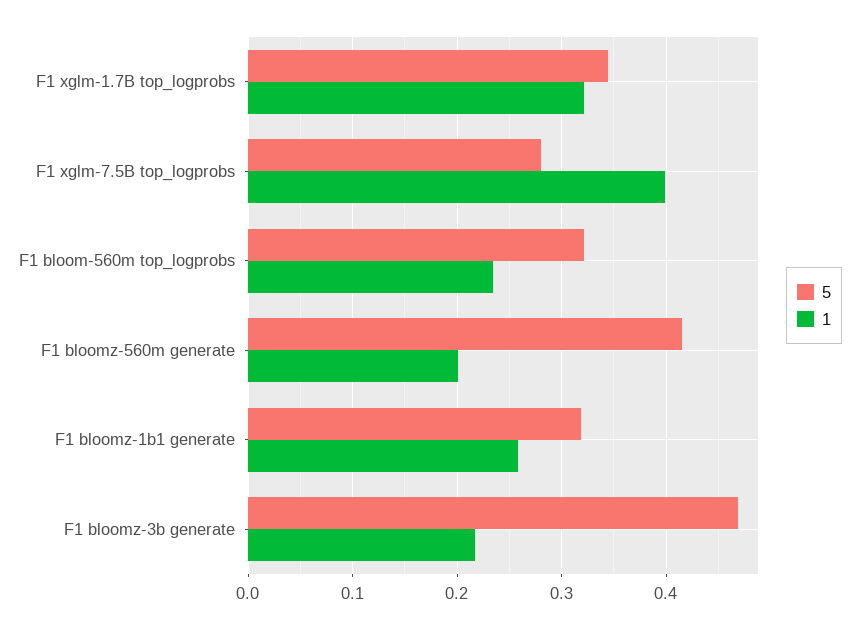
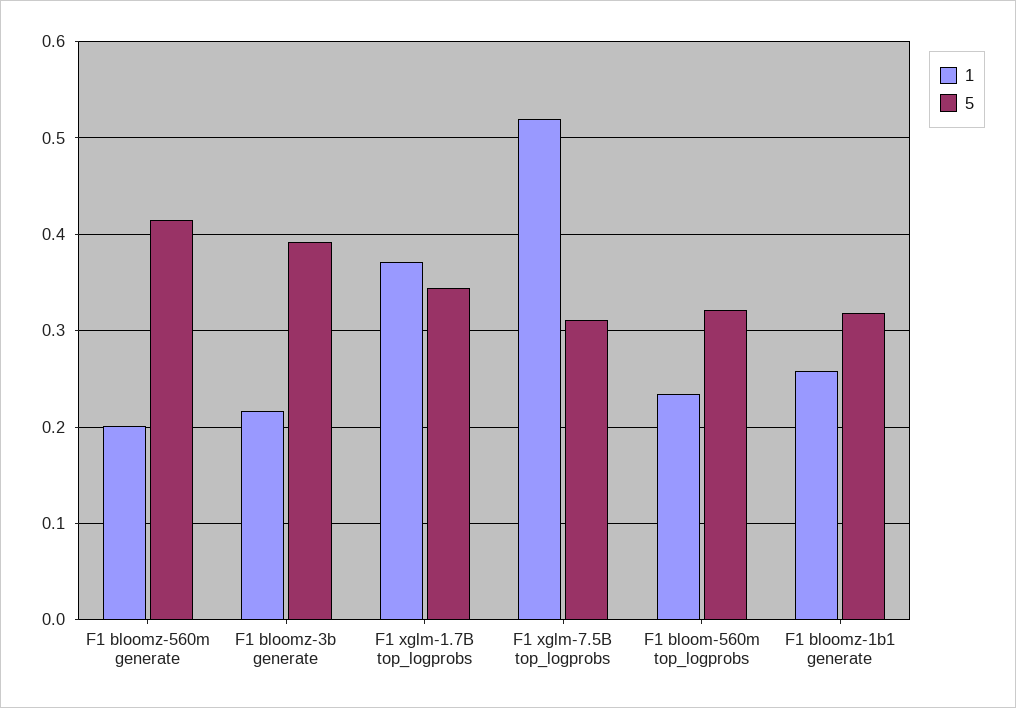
  {
    "5": {
      "F1 xglm-1.7B top_logprobs": 0.34,
-     "F1 xglm-7.5B top_logprobs": 0.28,
+     "F1 xglm-7.5B top_logprobs": 0.31,
      "F1 bloom-560m top_logprobs": 0.32,
      "F1 bloomz-560m generate": 0.42,
      "F1 bloomz-1b1 generate": 0.32,
-     "F1 bloomz-3b generate": 0.47
+     "F1 bloomz-3b generate": 0.39
    },
    "1": {
-     "F1 xglm-1.7B top_logprobs": 0.32,
+     "F1 xglm-1.7B top_logprobs": 0.37,
-     "F1 xglm-7.5B top_logprobs": 0.4,
+     "F1 xglm-7.5B top_logprobs": 0.52,
      "F1 bloom-560m top_logprobs": 0.23,
      "F1 bloomz-560m generate": 0.2,
      "F1 bloomz-1b1 generate": 0.26,
      "F1 bloomz-3b generate": 0.22
    }
  }

